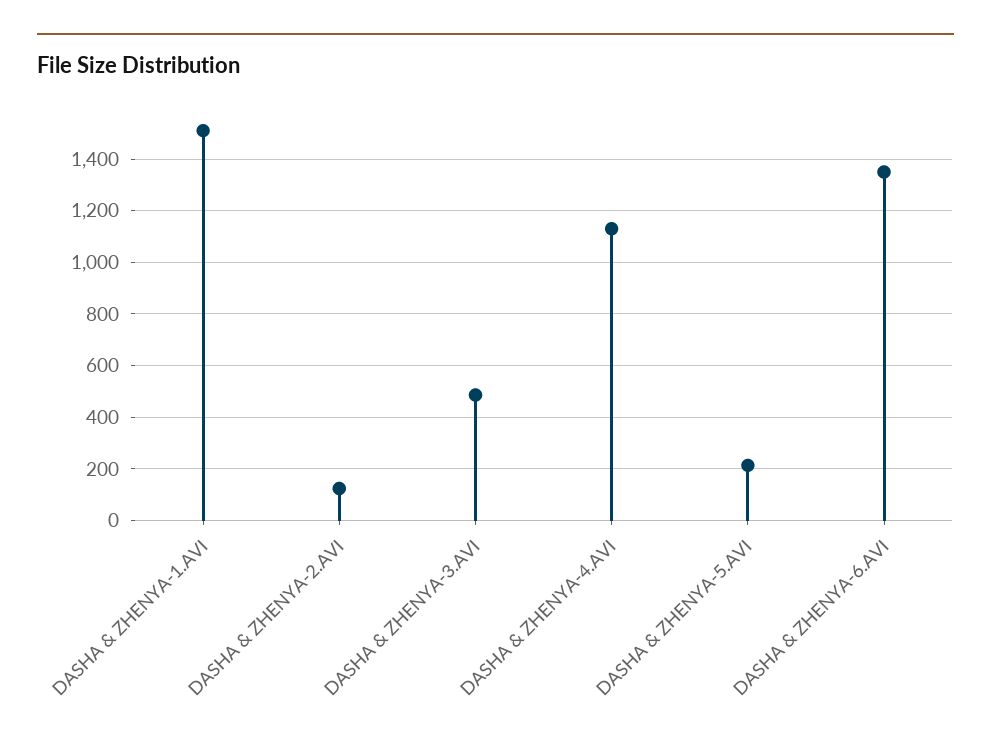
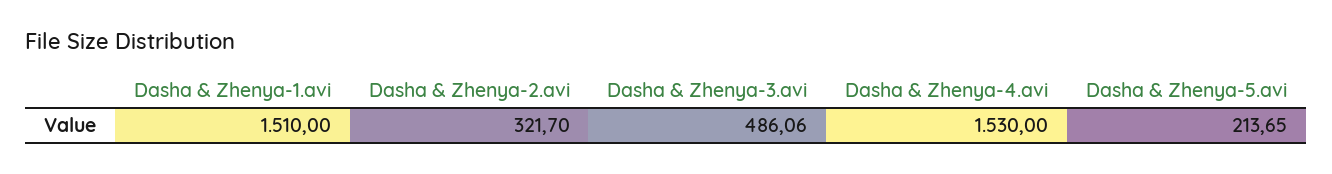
  {
    "DASHA & ZHENYA-1.AVI": 1510,
-   "DASHA & ZHENYA-2.AVI": 125,
+   "DASHA & ZHENYA-2.AVI": 321.7,
    "DASHA & ZHENYA-3.AVI": 486.06,
-   "DASHA & ZHENYA-4.AVI": 1125,
+   "DASHA & ZHENYA-4.AVI": 1530,
-   "DASHA & ZHENYA-5.AVI": 213.65,
+   "DASHA & ZHENYA-5.AVI": 213.65
-   "DASHA & ZHENYA-6.AVI": 1350
  }

